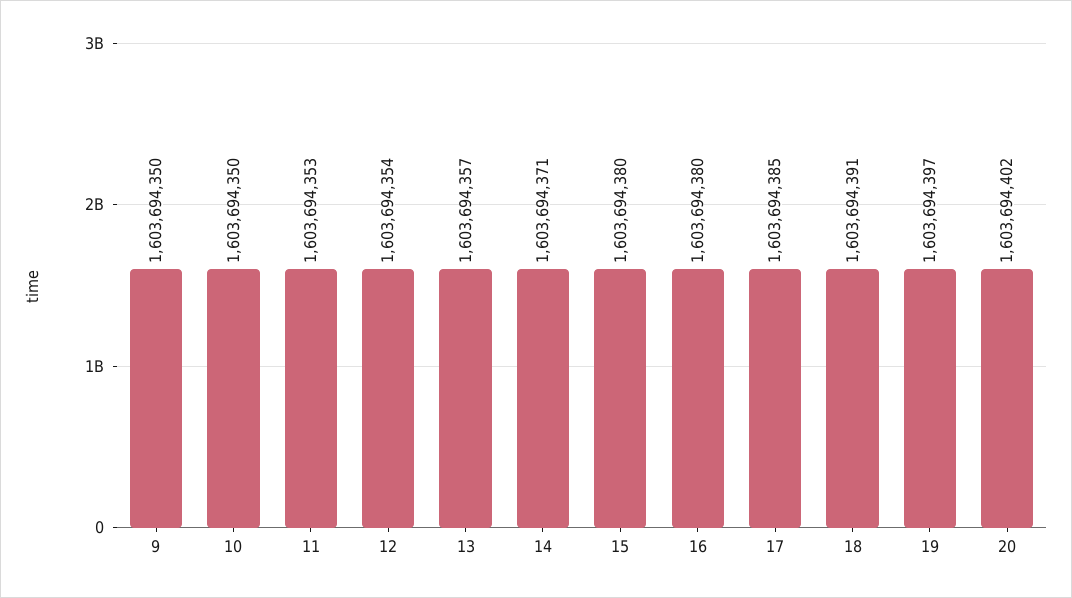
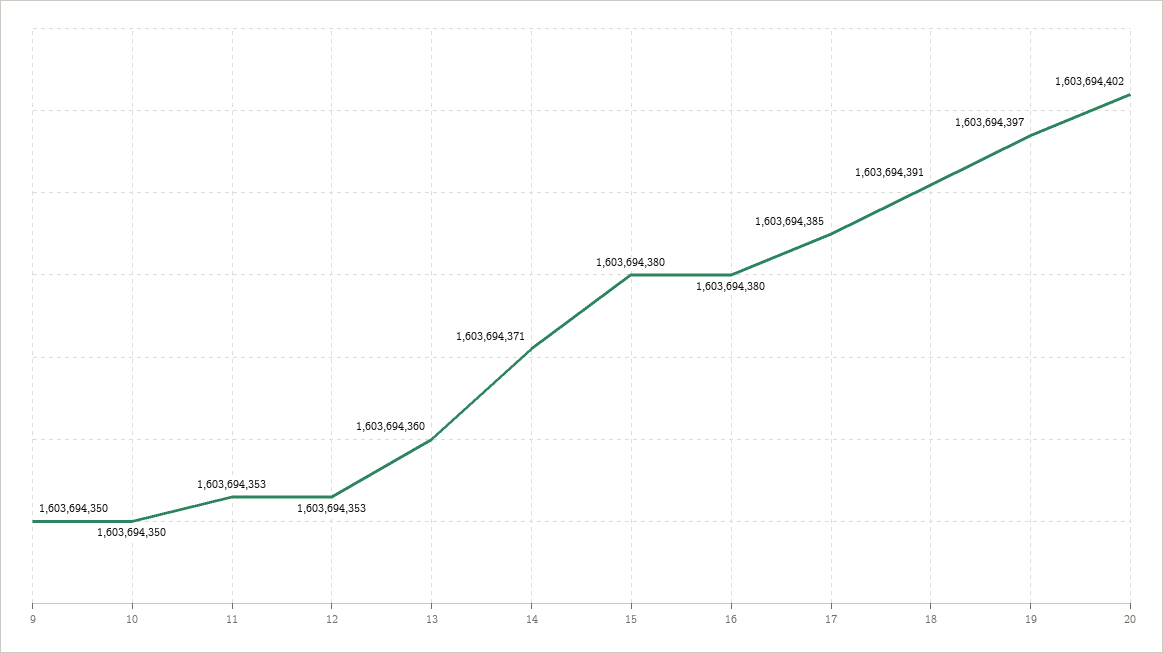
  {
    "9": 1603694350,
    "10": 1603694350,
    "11": 1603694353,
-   "12": 1603694354,
+   "12": 1603694353,
-   "13": 1603694357,
+   "13": 1603694360,
    "14": 1603694371,
    "15": 1603694380,
    "16": 1603694380,
    "17": 1603694385,
    "18": 1603694391,
    "19": 1603694397,
    "20": 1603694402
  }

